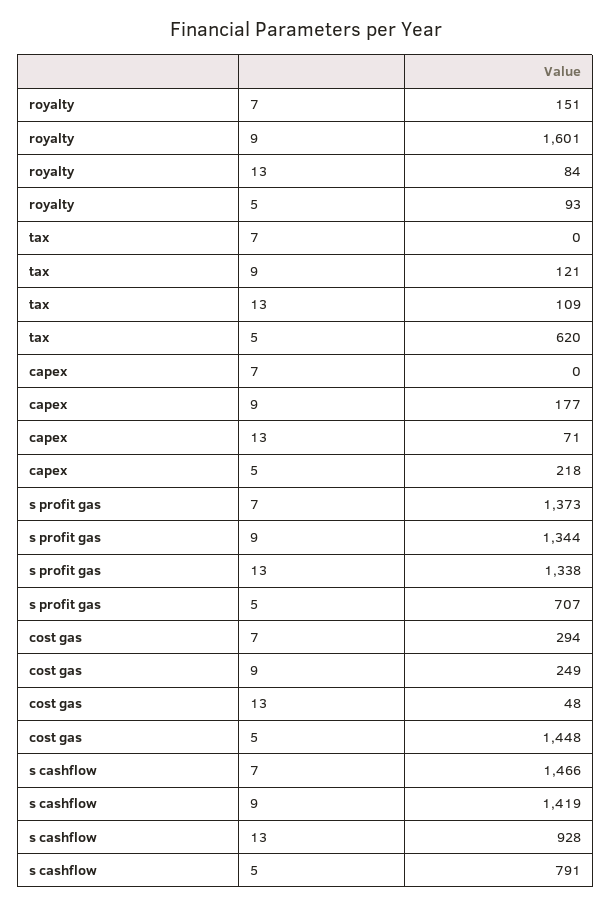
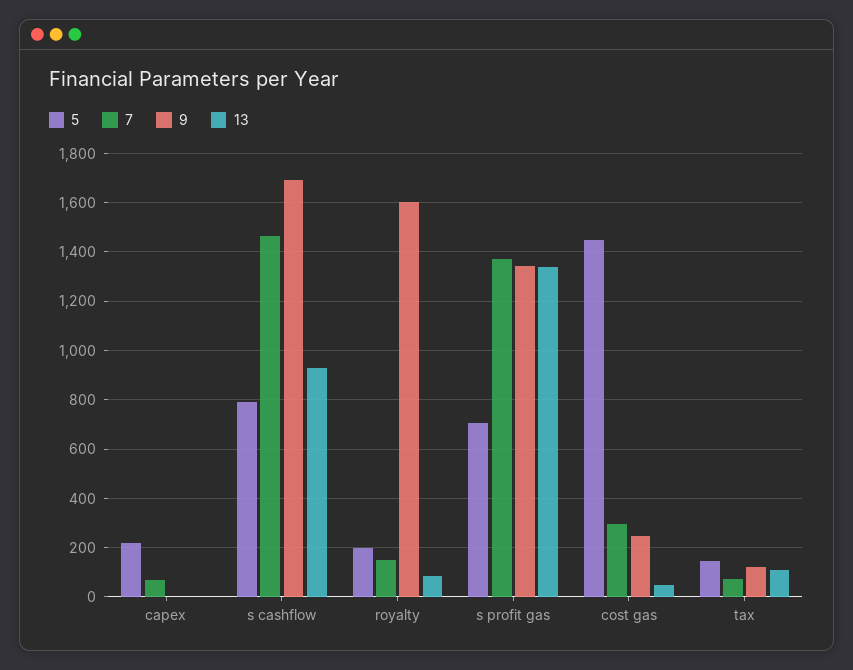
  {
    "7": {
      "royalty": 151,
-     "tax": 0,
+     "tax": 75,
-     "capex": 0,
+     "capex": 75,
      "s profit gas": 1373,
      "cost gas": 294,
      "s cashflow": 1466
    },
    "9": {
      "royalty": 1601,
      "tax": 121,
-     "capex": 177,
+     "capex": 0,
      "s profit gas": 1344,
      "cost gas": 249,
-     "s cashflow": 1419
+     "s cashflow": 1700
    },
    "13": {
      "royalty": 84,
      "tax": 109,
-     "capex": 71,
+     "capex": 0,
      "s profit gas": 1338,
      "cost gas": 48,
      "s cashflow": 928
    },
    "5": {
-     "royalty": 93,
+     "royalty": 200,
-     "tax": 620,
+     "tax": 150,
      "capex": 218,
      "s profit gas": 707,
      "cost gas": 1448,
      "s cashflow": 791
    }
  }

